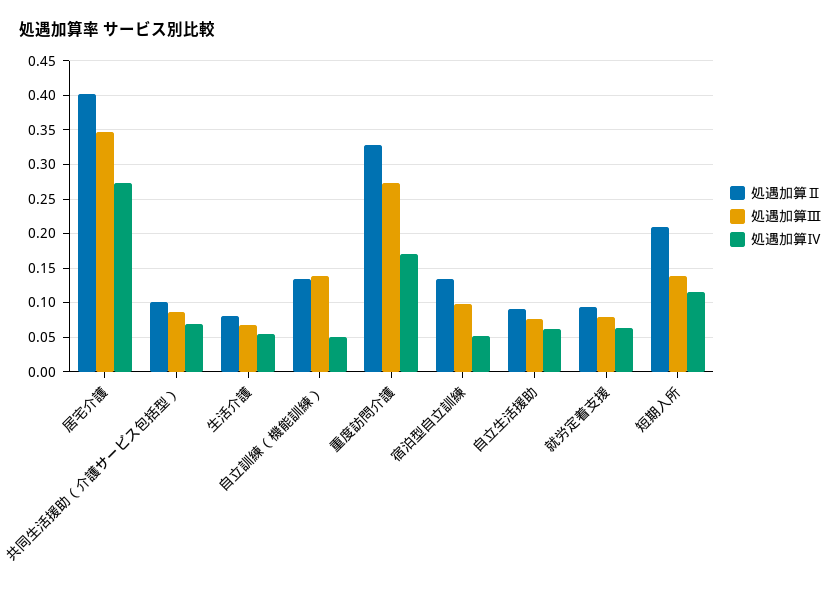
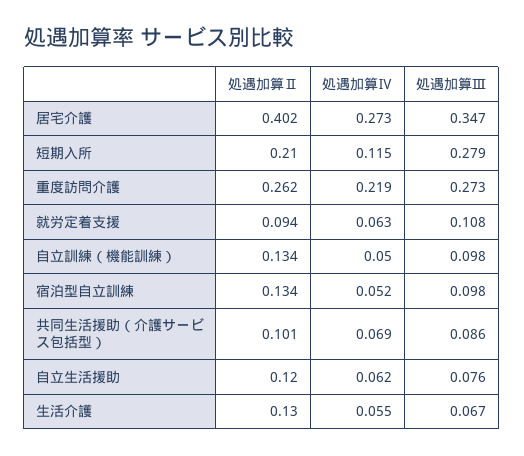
  {
    "処遇加算Ⅱ": {
      "居宅介護": 0.402,
      "共同生活援助（介護サービス包括型）": 0.101,
-     "生活介護": 0.08,
+     "生活介護": 0.13,
      "自立訓練（機能訓練）": 0.134,
-     "重度訪問介護": 0.33,
+     "重度訪問介護": 0.262,
      "宿泊型自立訓練": 0.134,
-     "自立生活援助": 0.09,
+     "自立生活援助": 0.12,
      "就労定着支援": 0.094,
      "短期入所": 0.21
    },
    "処遇加算Ⅲ": {
      "居宅介護": 0.347,
      "共同生活援助（介護サービス包括型）": 0.086,
      "生活介護": 0.067,
-     "自立訓練（機能訓練）": 0.14,
+     "自立訓練（機能訓練）": 0.098,
      "重度訪問介護": 0.273,
      "宿泊型自立訓練": 0.098,
      "自立生活援助": 0.076,
-     "就労定着支援": 0.08,
+     "就労定着支援": 0.108,
-     "短期入所": 0.14
+     "短期入所": 0.279
    },
    "処遇加算Ⅳ": {
      "居宅介護": 0.273,
      "共同生活援助（介護サービス包括型）": 0.069,
      "生活介護": 0.055,
      "自立訓練（機能訓練）": 0.05,
-     "重度訪問介護": 0.17,
+     "重度訪問介護": 0.219,
      "宿泊型自立訓練": 0.052,
      "自立生活援助": 0.062,
      "就労定着支援": 0.063,
      "短期入所": 0.115
    }
  }

